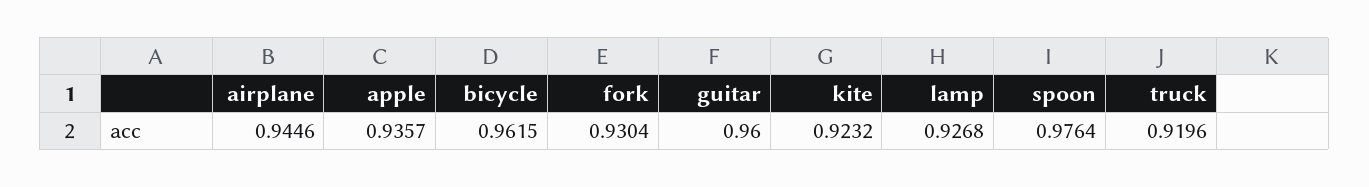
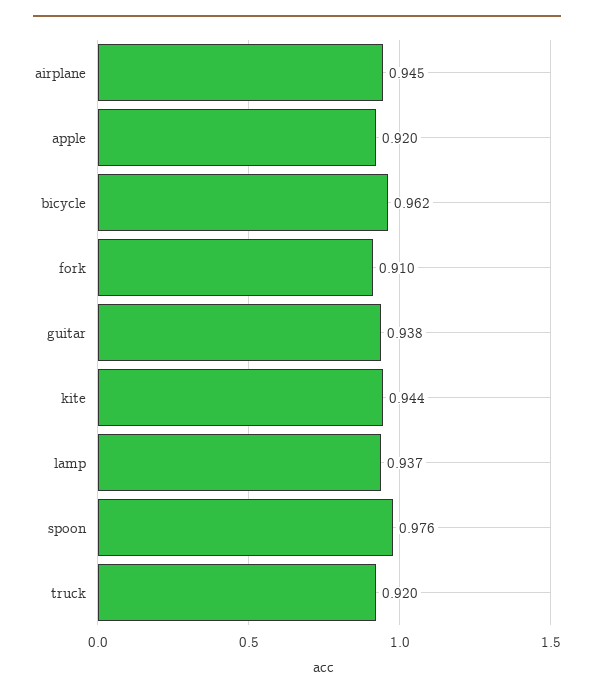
  {
    "airplane": 0.9446,
-   "apple": 0.9357,
+   "apple": 0.92,
    "bicycle": 0.9615,
-   "fork": 0.9304,
+   "fork": 0.91,
-   "guitar": 0.96,
+   "guitar": 0.938,
-   "kite": 0.9232,
+   "kite": 0.944,
-   "lamp": 0.9268,
+   "lamp": 0.937,
    "spoon": 0.9764,
    "truck": 0.9196
  }

